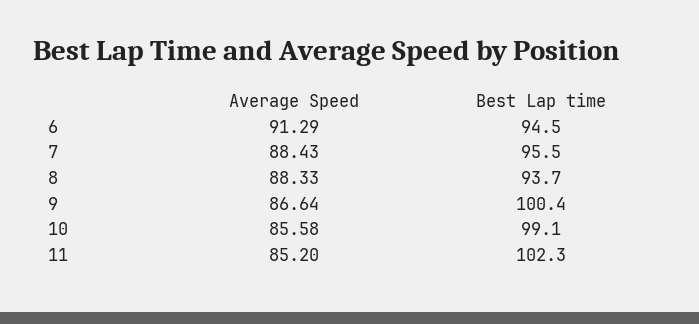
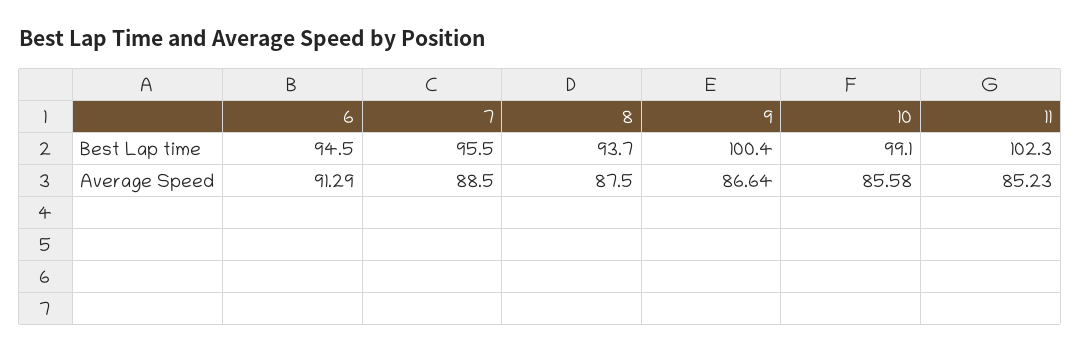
  {
    "Average Speed": {
      "6": 91.29,
-     "7": 88.43,
+     "7": 88.5,
-     "8": 88.33,
+     "8": 87.5,
      "9": 86.64,
      "10": 85.58,
-     "11": 85.2
+     "11": 85.23
    },
    "Best Lap time": {
      "6": 94.5,
      "7": 95.5,
      "8": 93.7,
      "9": 100.4,
      "10": 99.1,
      "11": 102.3
    }
  }

